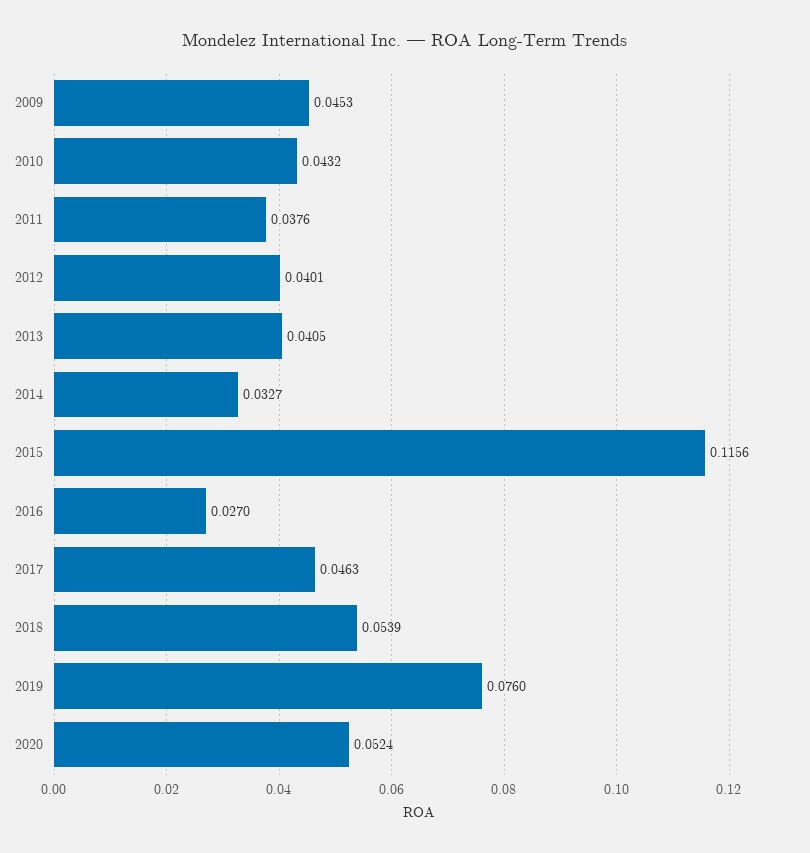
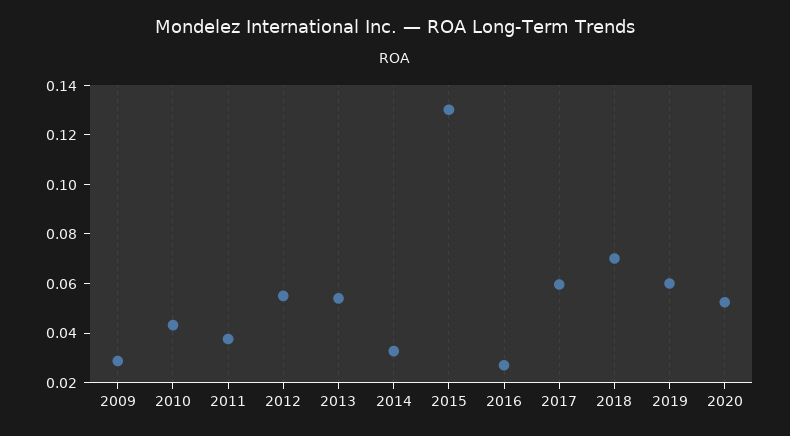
  {
-   "2009": 0.0453,
+   "2009": 0.03,
    "2010": 0.0432,
    "2011": 0.0376,
-   "2012": 0.0401,
+   "2012": 0.055,
-   "2013": 0.0405,
+   "2013": 0.055,
    "2014": 0.0327,
-   "2015": 0.1156,
+   "2015": 0.13,
    "2016": 0.027,
-   "2017": 0.0463,
+   "2017": 0.06,
-   "2018": 0.0539,
+   "2018": 0.07,
-   "2019": 0.076,
+   "2019": 0.06,
    "2020": 0.0524
  }

